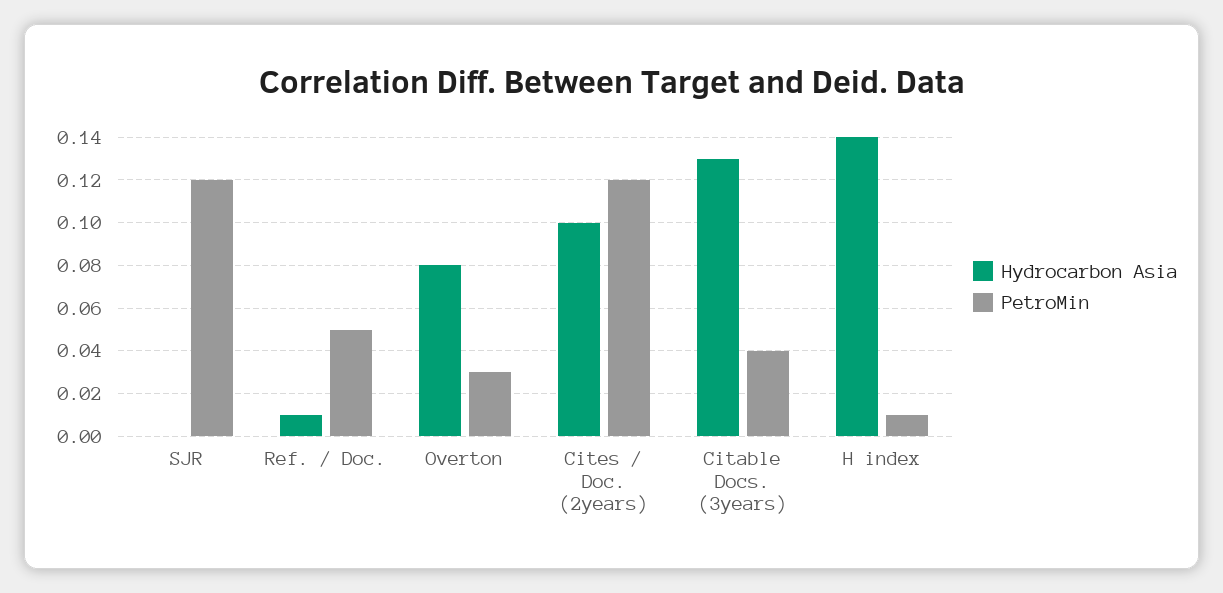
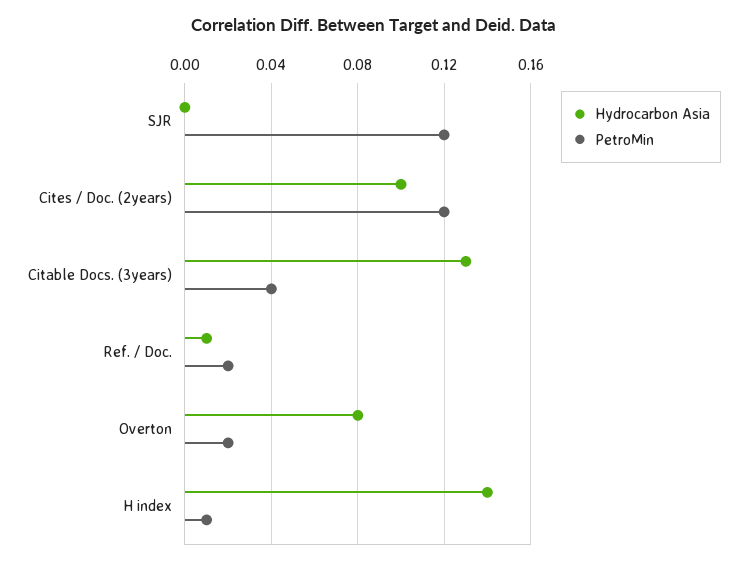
  {
    "Hydrocarbon Asia": {
      "SJR": 0,
      "Ref. / Doc.": 0.01,
      "Overton": 0.08,
      "Cites / Doc. (2years)": 0.1,
      "Citable Docs. (3years)": 0.13,
      "H index": 0.14
    },
    "PetroMin": {
      "SJR": 0.12,
-     "Ref. / Doc.": 0.05,
+     "Ref. / Doc.": 0.02,
-     "Overton": 0.03,
+     "Overton": 0.02,
      "Cites / Doc. (2years)": 0.12,
      "Citable Docs. (3years)": 0.04,
      "H index": 0.01
    }
  }

